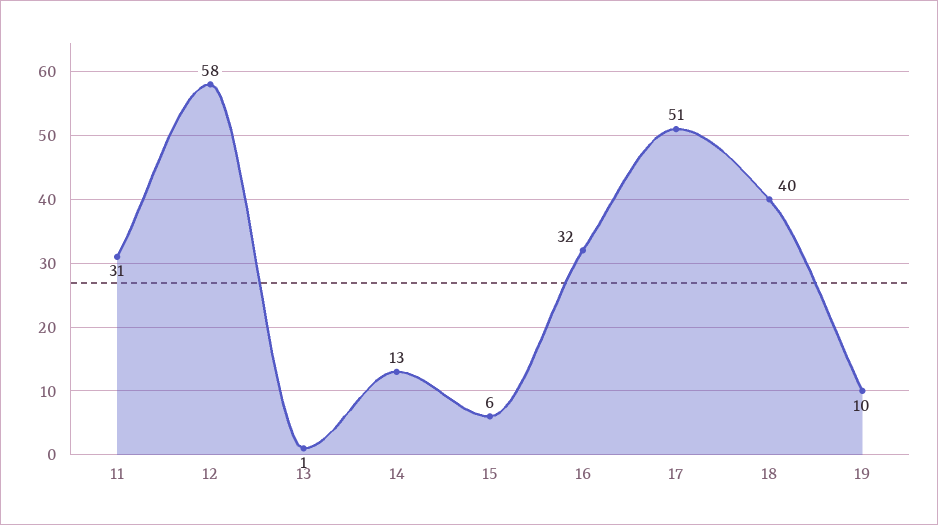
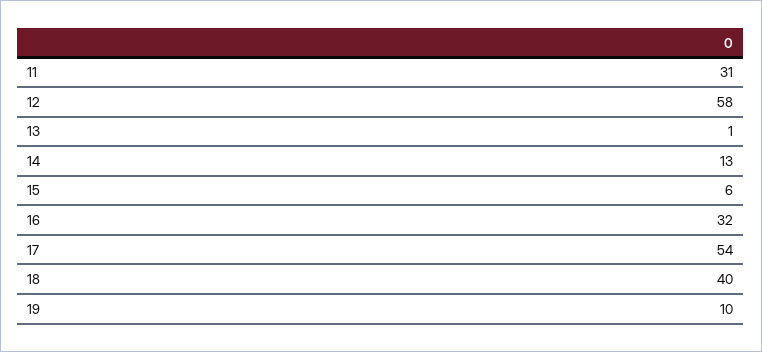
  {
    "11": 31,
    "12": 58,
    "13": 1,
    "14": 13,
    "15": 6,
    "16": 32,
-   "17": 51,
+   "17": 54,
    "18": 40,
    "19": 10
  }

